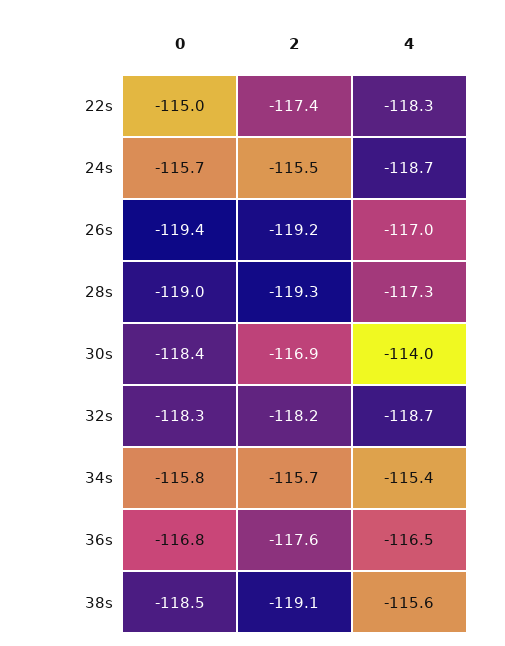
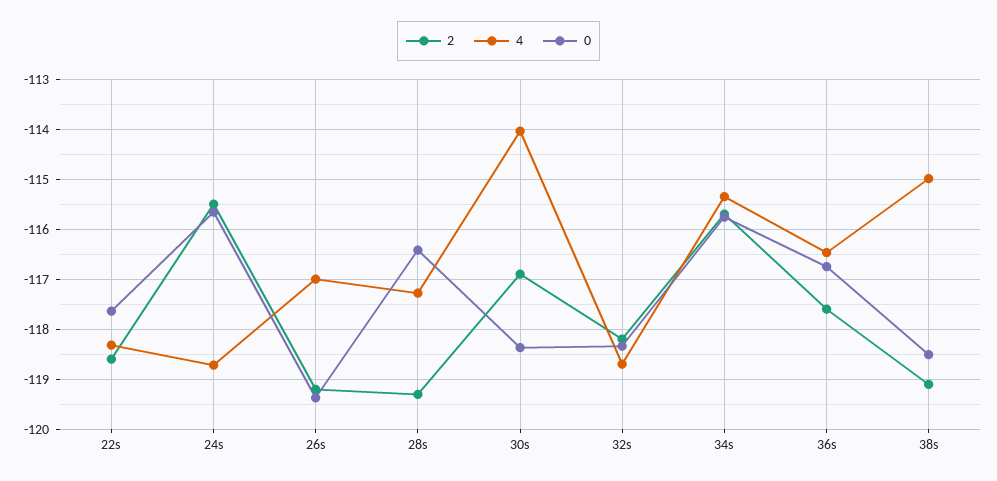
  {
    "0": {
-     "22s": -115,
+     "22s": -117.6,
      "24s": -115.7,
      "26s": -119.4,
-     "28s": -119,
+     "28s": -116.4,
      "30s": -118.4,
      "32s": -118.3,
      "34s": -115.8,
      "36s": -116.8,
      "38s": -118.5
    },
    "2": {
-     "22s": -117.4,
+     "22s": -118.6,
      "24s": -115.5,
      "26s": -119.2,
      "28s": -119.3,
      "30s": -116.9,
      "32s": -118.2,
      "34s": -115.7,
      "36s": -117.6,
      "38s": -119.1
    },
    "4": {
      "22s": -118.3,
      "24s": -118.7,
      "26s": -117,
      "28s": -117.3,
      "30s": -114,
      "32s": -118.7,
      "34s": -115.4,
      "36s": -116.5,
-     "38s": -115.6
+     "38s": -115
    }
  }

